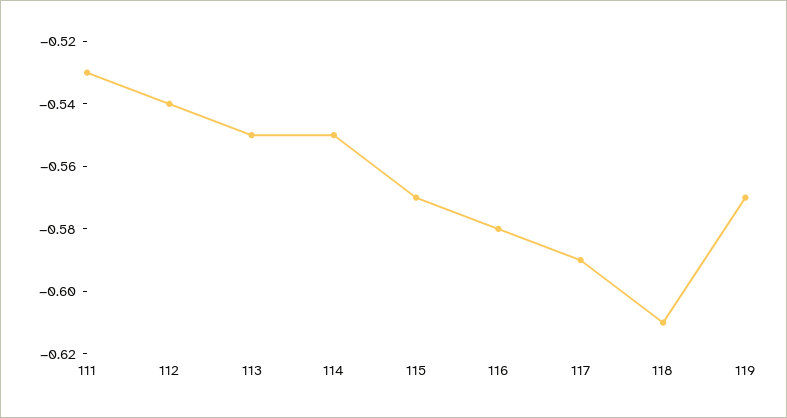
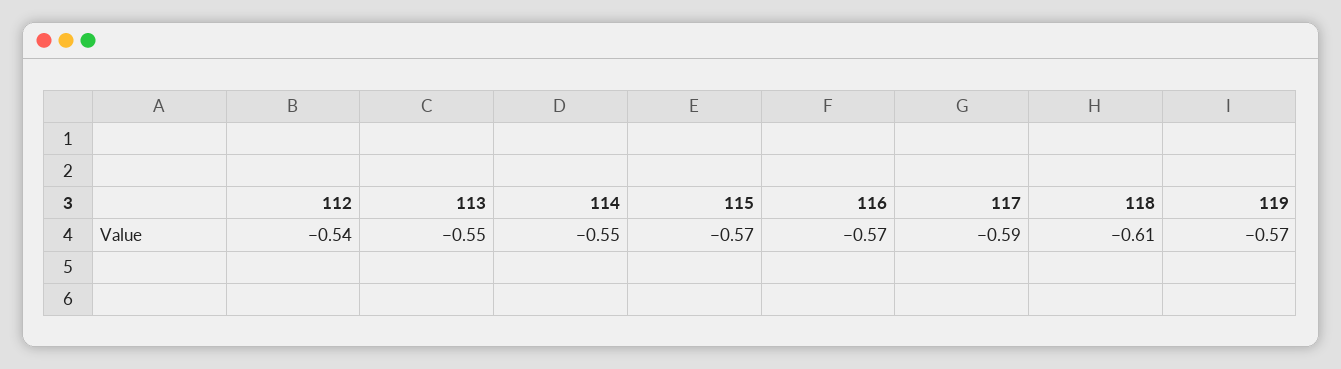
  {
-   "111": -0.53,
    "112": -0.54,
    "113": -0.55,
    "114": -0.55,
    "115": -0.57,
-   "116": -0.58,
+   "116": -0.57,
    "117": -0.59,
    "118": -0.61,
    "119": -0.57
  }

